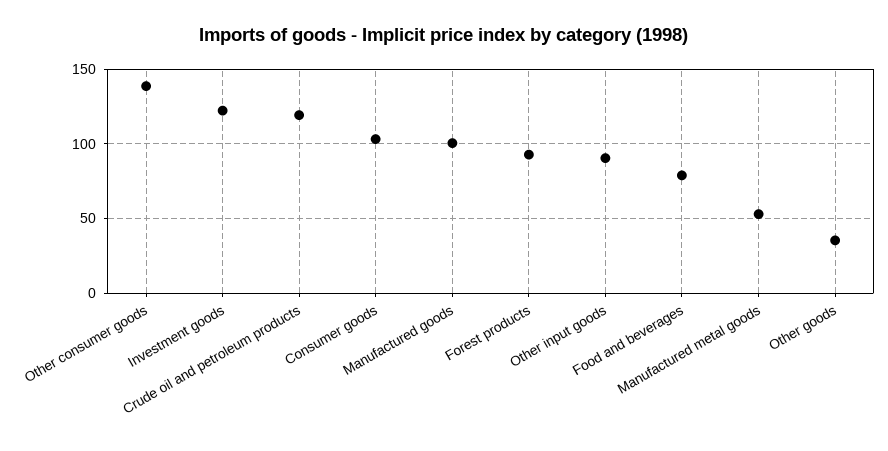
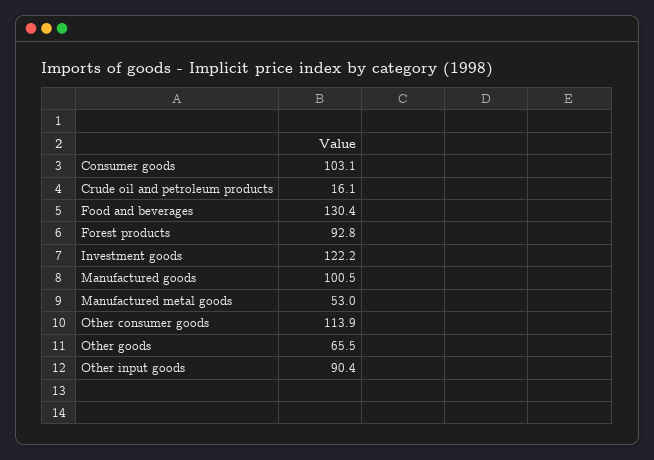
  {
-   "Other consumer goods": 140,
+   "Other consumer goods": 113.9,
    "Investment goods": 122.2,
-   "Crude oil and petroleum products": 120,
+   "Crude oil and petroleum products": 16.1,
    "Consumer goods": 103.1,
    "Manufactured goods": 100.5,
    "Forest products": 92.8,
    "Other input goods": 90.4,
-   "Food and beverages": 80,
+   "Food and beverages": 130.4,
    "Manufactured metal goods": 53,
-   "Other goods": 35
+   "Other goods": 65.5
  }

